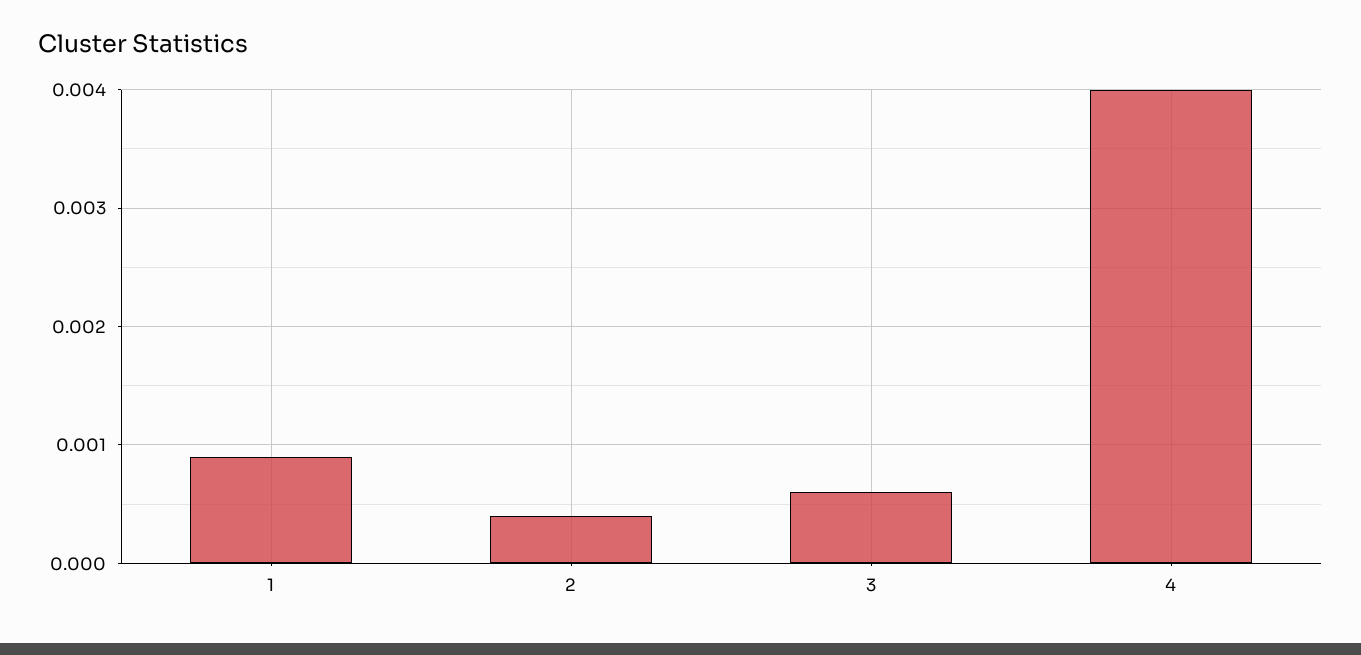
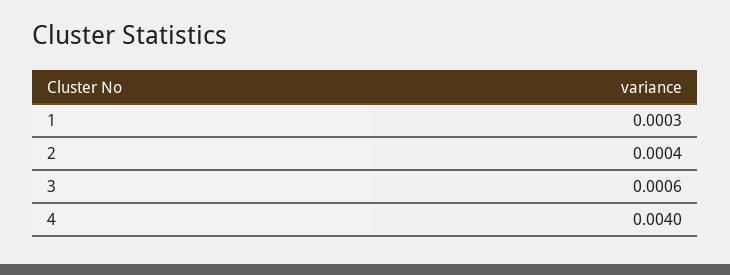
  {
-   "1": 0.0009,
+   "1": 0.0003,
    "2": 0.0004,
    "3": 0.0006,
    "4": 0.004
  }

